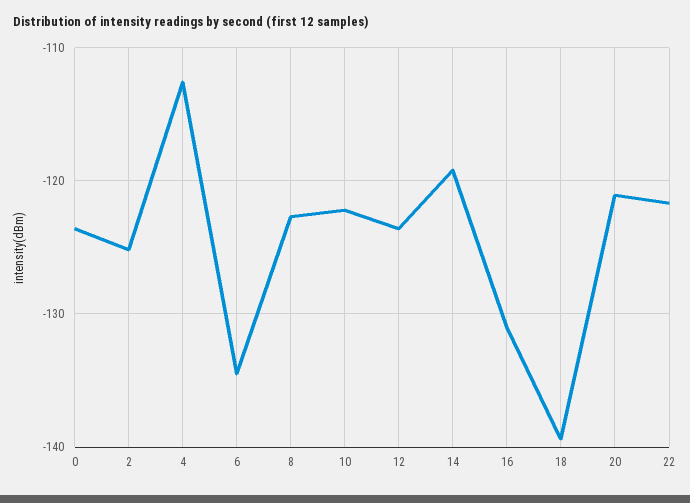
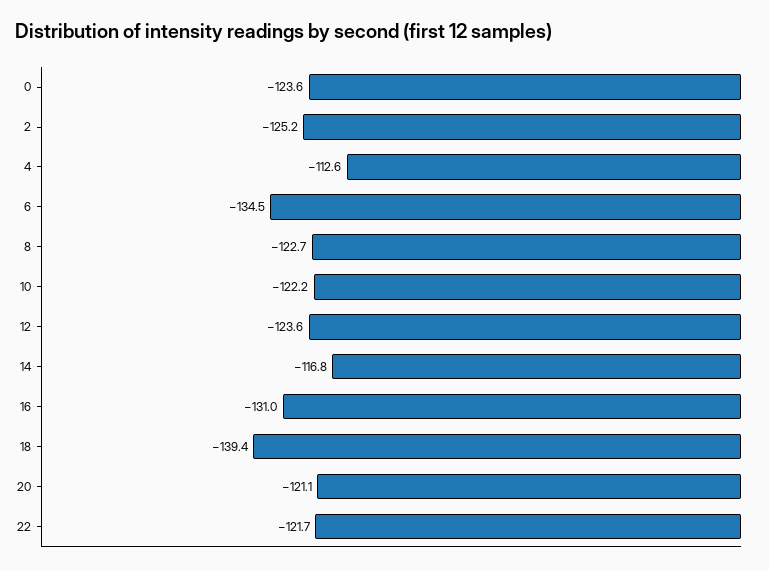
  {
    "0": -123.6,
    "2": -125.2,
    "4": -112.6,
    "6": -134.5,
    "8": -122.7,
    "10": -122.2,
    "12": -123.6,
-   "14": -119,
+   "14": -116.8,
    "16": -131,
    "18": -139.4,
    "20": -121.1,
    "22": -121.7
  }

